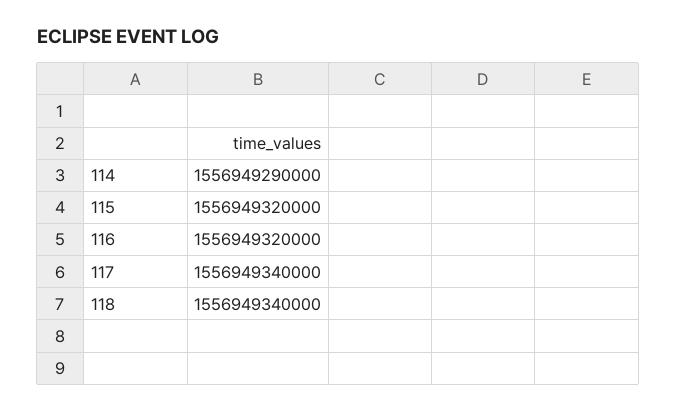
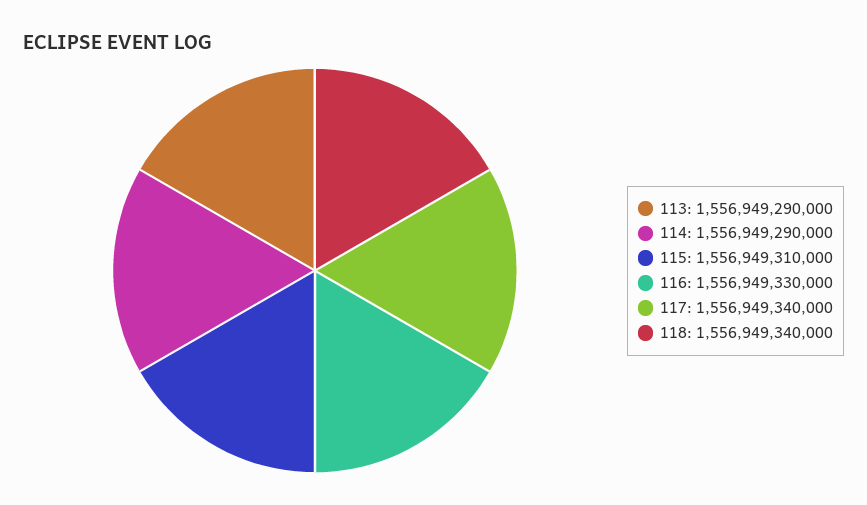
  {
    "114": 1556949290000,
-   "115": 1556949320000,
+   "115": 1556949310000,
-   "116": 1556949320000,
+   "116": 1556949330000,
    "117": 1556949340000,
-   "118": 1556949340000
+   "118": 1556949340000,
+   "113": 1556949290000
  }

